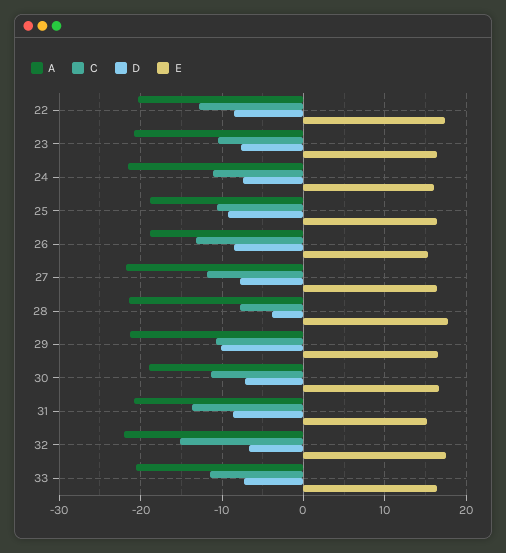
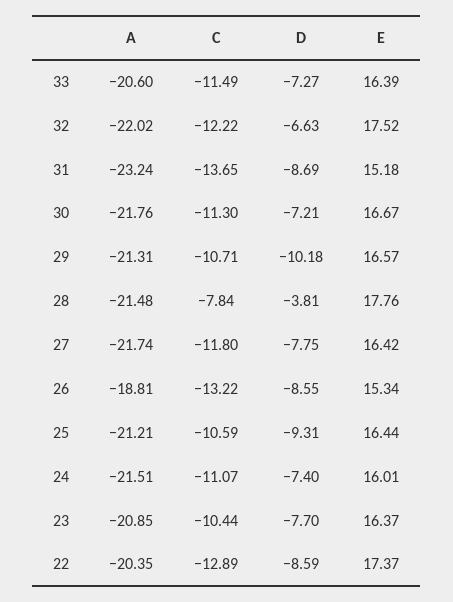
  {
    "A": {
      "22": -20.35,
      "23": -20.85,
      "24": -21.51,
-     "25": -19,
+     "25": -21.21,
      "26": -18.81,
      "27": -21.74,
      "28": -21.48,
      "29": -21.31,
-     "30": -19,
+     "30": -21.76,
-     "31": -21,
+     "31": -23.24,
      "32": -22.02,
      "33": -20.6
    },
    "C": {
      "22": -12.89,
      "23": -10.44,
      "24": -11.07,
      "25": -10.59,
      "26": -13.22,
      "27": -11.8,
      "28": -7.84,
      "29": -10.71,
      "30": -11.3,
      "31": -13.65,
-     "32": -15,
+     "32": -12.22,
      "33": -11.49
    },
    "D": {
      "22": -8.59,
      "23": -7.7,
      "24": -7.4,
      "25": -9.31,
      "26": -8.55,
      "27": -7.75,
      "28": -3.81,
      "29": -10.18,
      "30": -7.21,
      "31": -8.69,
      "32": -6.63,
      "33": -7.27
    },
    "E": {
      "22": 17.37,
      "23": 16.37,
      "24": 16.01,
      "25": 16.44,
      "26": 15.34,
      "27": 16.42,
      "28": 17.76,
      "29": 16.57,
      "30": 16.67,
      "31": 15.18,
      "32": 17.52,
      "33": 16.39
    }
  }

